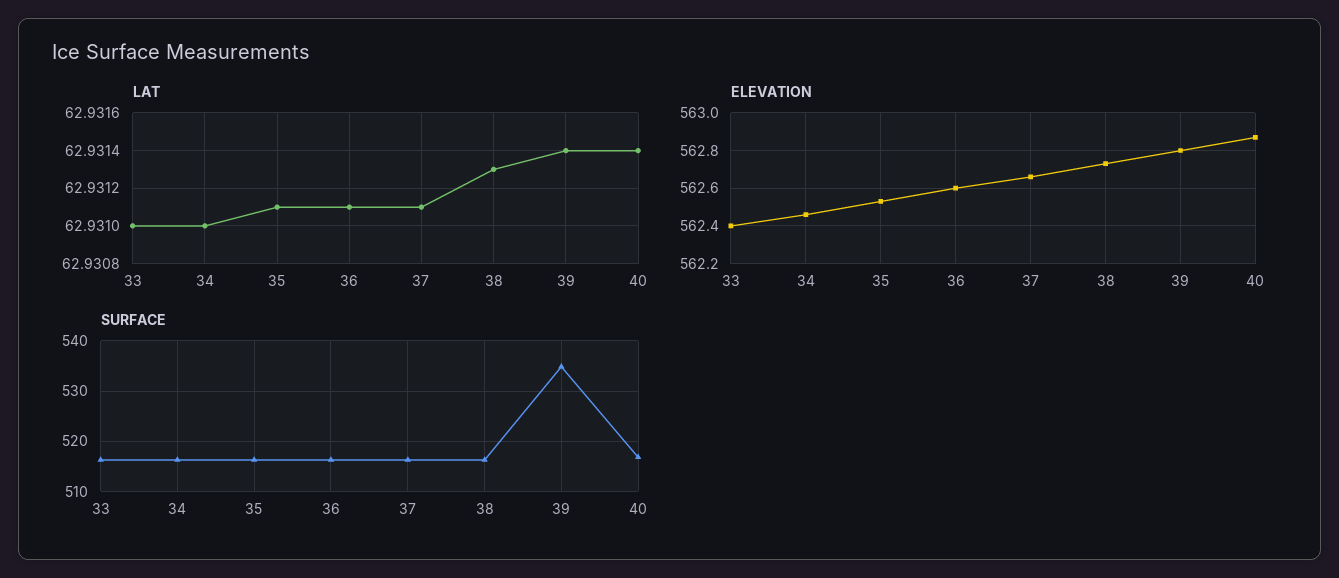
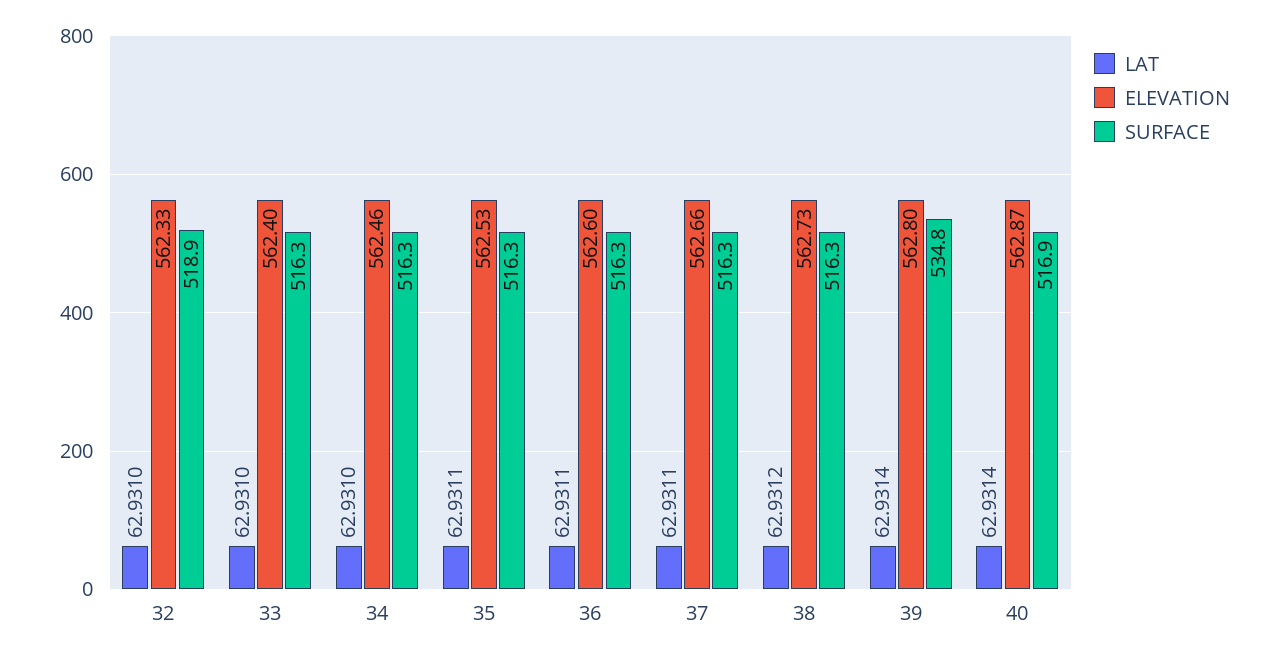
  {
    "LAT": {
      "33": 62.931,
      "34": 62.931,
      "35": 62.9311,
      "36": 62.9311,
      "37": 62.9311,
-     "38": 62.9313,
+     "38": 62.9312,
      "39": 62.9314,
-     "40": 62.9314
+     "40": 62.9314,
+     "32": 62.931
    },
    "ELEVATION": {
      "33": 562.4,
      "34": 562.46,
      "35": 562.53,
      "36": 562.6,
      "37": 562.66,
      "38": 562.73,
      "39": 562.8,
-     "40": 562.87
+     "40": 562.87,
+     "32": 562.33
    },
    "SURFACE": {
      "33": 516.3,
      "34": 516.3,
      "35": 516.3,
      "36": 516.3,
      "37": 516.3,
      "38": 516.3,
      "39": 534.8,
-     "40": 516.9
+     "40": 516.9,
+     "32": 518.9
    }
  }

